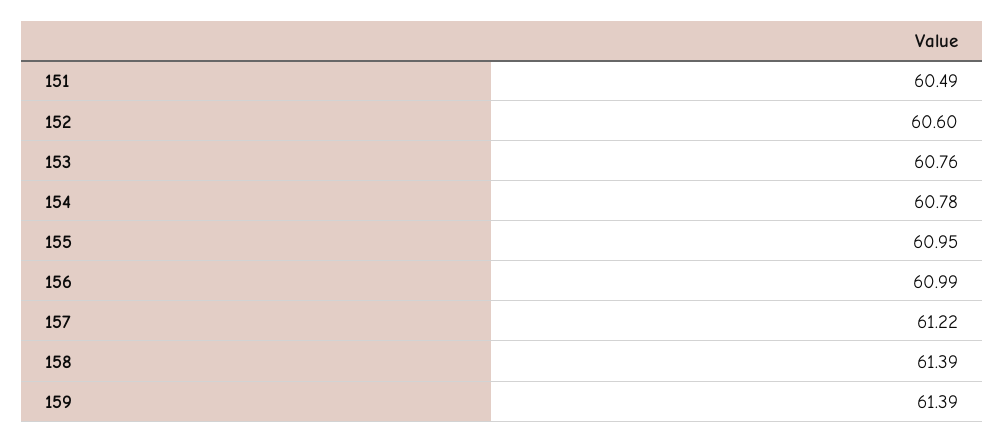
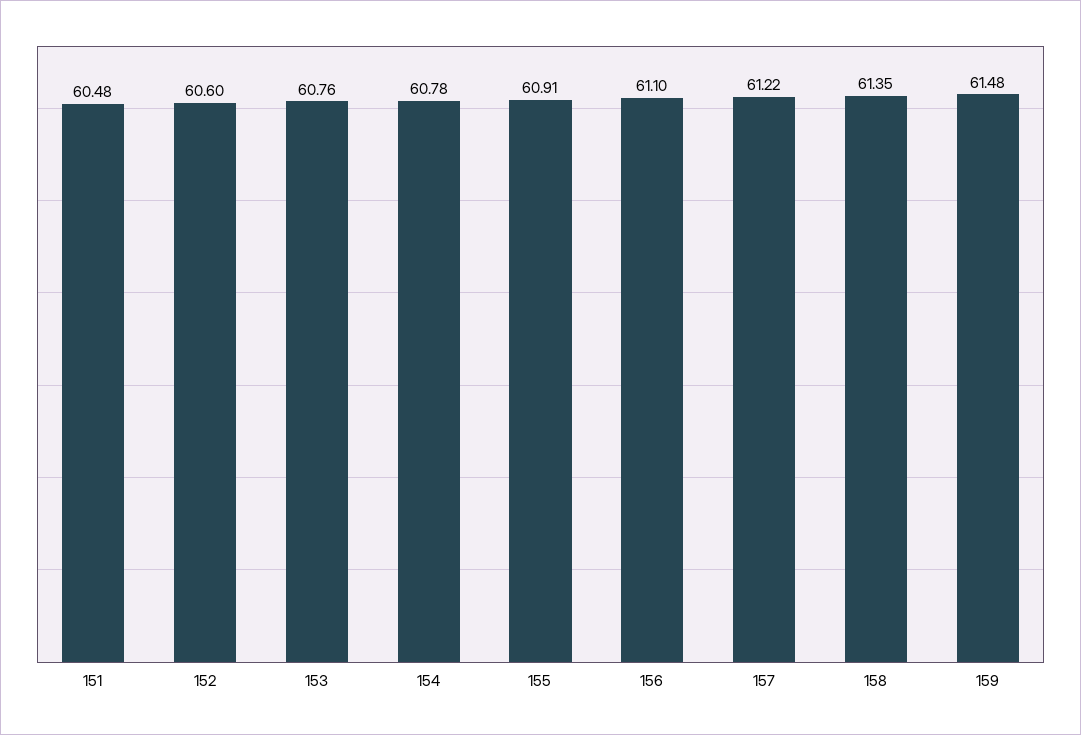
  {
-   "151": 60.49,
+   "151": 60.48,
    "152": 60.6,
    "153": 60.76,
    "154": 60.78,
-   "155": 60.95,
+   "155": 60.91,
-   "156": 60.99,
+   "156": 61.1,
    "157": 61.22,
-   "158": 61.39,
+   "158": 61.35,
-   "159": 61.39
+   "159": 61.48
  }

